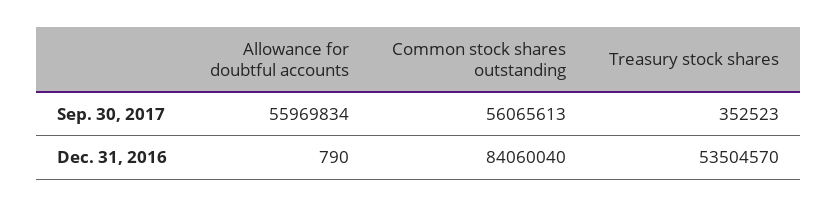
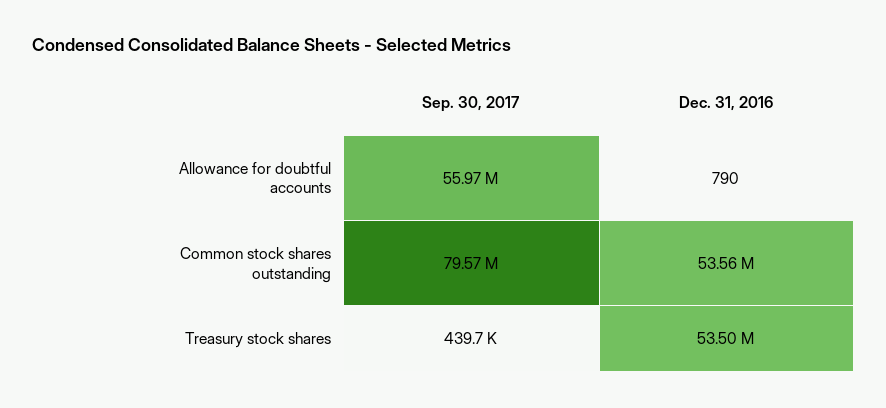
  {
    "Allowance for doubtful accounts": {
      "Sep. 30, 2017": 55969834,
      "Dec. 31, 2016": 790
    },
    "Common stock shares outstanding": {
-     "Sep. 30, 2017": 56065613,
+     "Sep. 30, 2017": 79570000,
-     "Dec. 31, 2016": 84060040
+     "Dec. 31, 2016": 53560000
    },
    "Treasury stock shares": {
-     "Sep. 30, 2017": 352523,
+     "Sep. 30, 2017": 439700,
      "Dec. 31, 2016": 53504570
    }
  }

